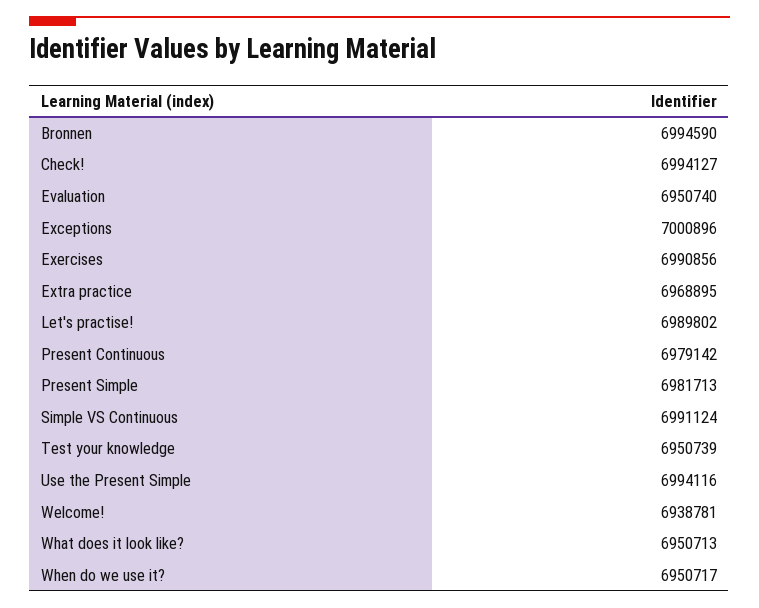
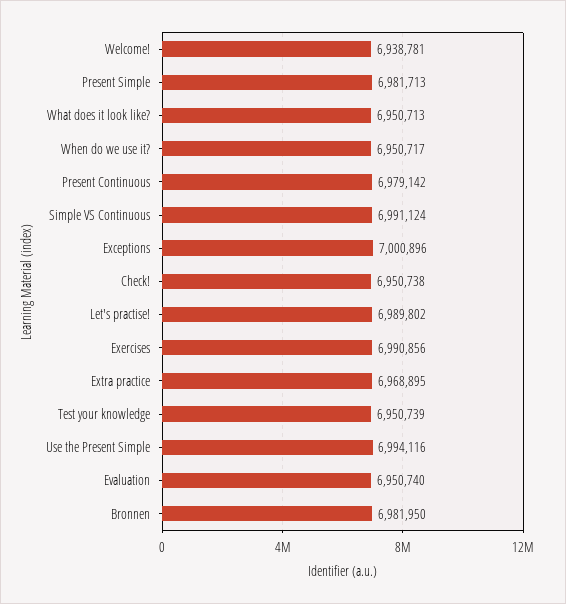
  {
-   "Bronnen": 6994590,
+   "Bronnen": 6981950,
-   "Check!": 6994127,
+   "Check!": 6950738,
    "Evaluation": 6950740,
    "Exceptions": 7000896,
    "Exercises": 6990856,
    "Extra practice": 6968895,
    "Let's practise!": 6989802,
    "Present Continuous": 6979142,
    "Present Simple": 6981713,
    "Simple VS Continuous": 6991124,
    "Test your knowledge": 6950739,
    "Use the Present Simple": 6994116,
    "Welcome!": 6938781,
    "What does it look like?": 6950713,
    "When do we use it?": 6950717
  }

